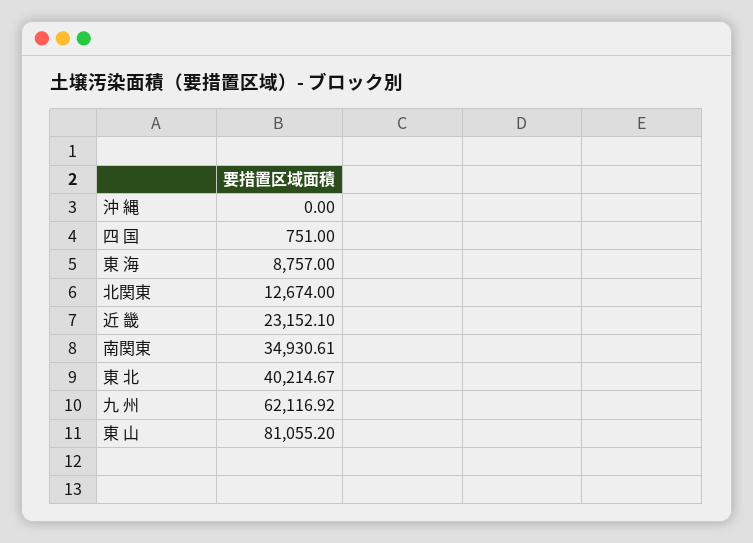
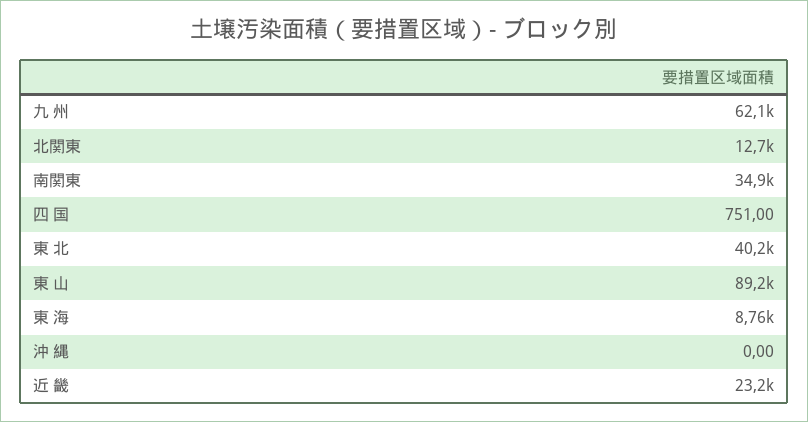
  {
    "沖 縄": 0,
    "四 国": 751,
    "東 海": 8757,
    "北関東": 12674,
    "近 畿": 23152.1,
    "南関東": 34930.61,
    "東 北": 40214.67,
    "九 州": 62116.92,
-   "東 山": 81055.2
+   "東 山": 89200
  }

